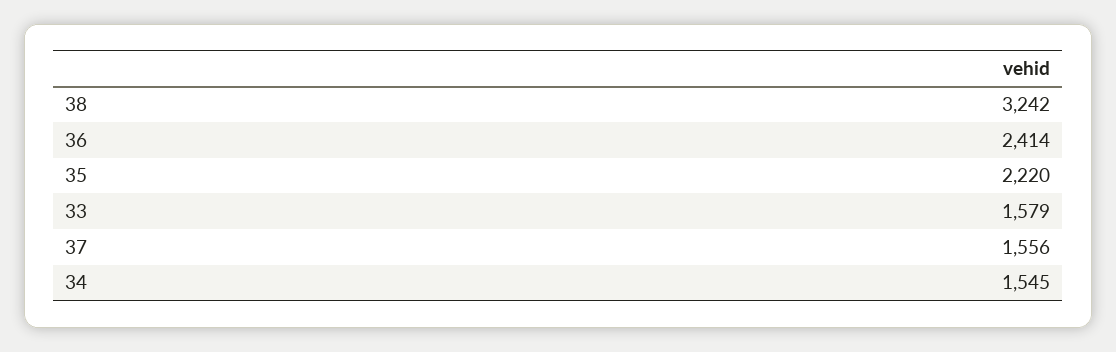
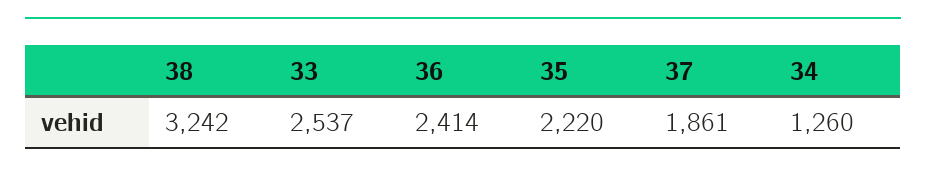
  {
    "38": 3242,
    "36": 2414,
    "35": 2220,
-   "33": 1579,
+   "33": 2537,
-   "37": 1556,
+   "37": 1861,
-   "34": 1545
+   "34": 1260
  }

